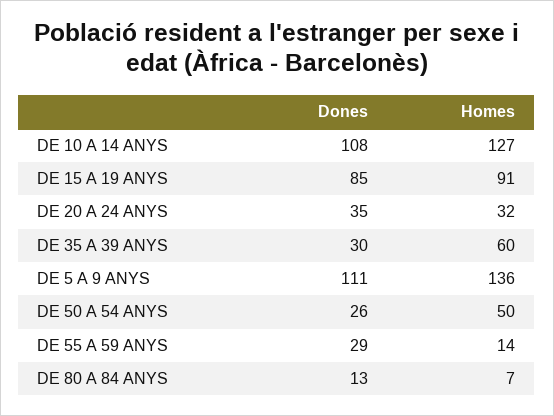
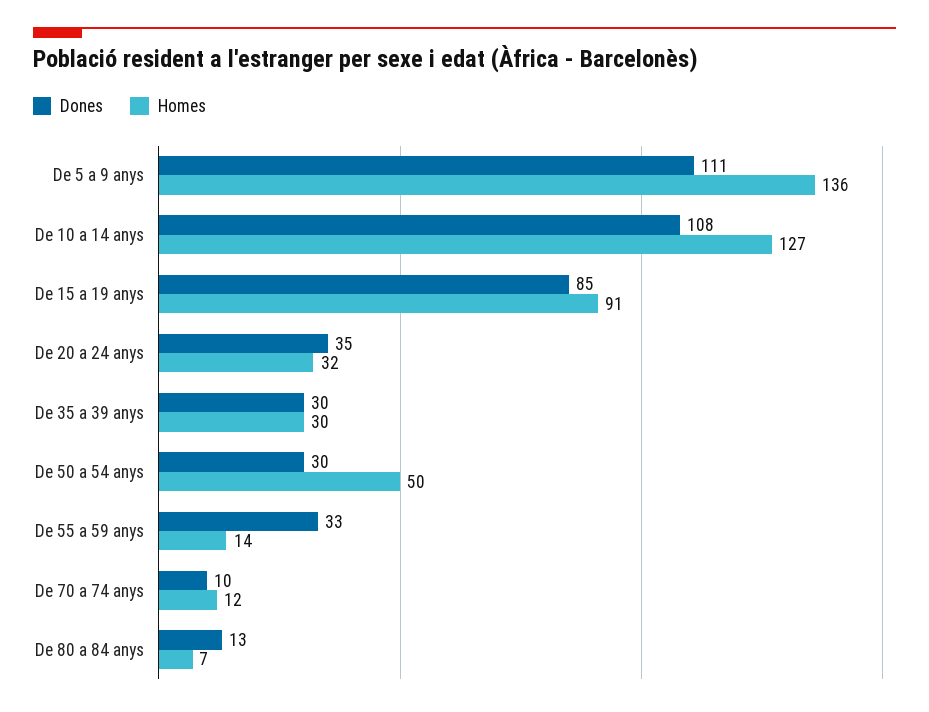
  {
    "Dones": {
      "DE 10 A 14 ANYS": 108,
      "DE 15 A 19 ANYS": 85,
      "DE 20 A 24 ANYS": 35,
      "DE 35 A 39 ANYS": 30,
      "DE 5 A 9 ANYS": 111,
-     "DE 50 A 54 ANYS": 26,
+     "DE 50 A 54 ANYS": 30,
-     "DE 55 A 59 ANYS": 29,
+     "DE 55 A 59 ANYS": 33,
-     "DE 80 A 84 ANYS": 13
+     "DE 80 A 84 ANYS": 13,
+     "De 70 a 74 anys": 10
    },
    "Homes": {
      "DE 10 A 14 ANYS": 127,
      "DE 15 A 19 ANYS": 91,
      "DE 20 A 24 ANYS": 32,
-     "DE 35 A 39 ANYS": 60,
+     "DE 35 A 39 ANYS": 30,
      "DE 5 A 9 ANYS": 136,
      "DE 50 A 54 ANYS": 50,
      "DE 55 A 59 ANYS": 14,
-     "DE 80 A 84 ANYS": 7
+     "DE 80 A 84 ANYS": 7,
+     "De 70 a 74 anys": 12
    }
  }

